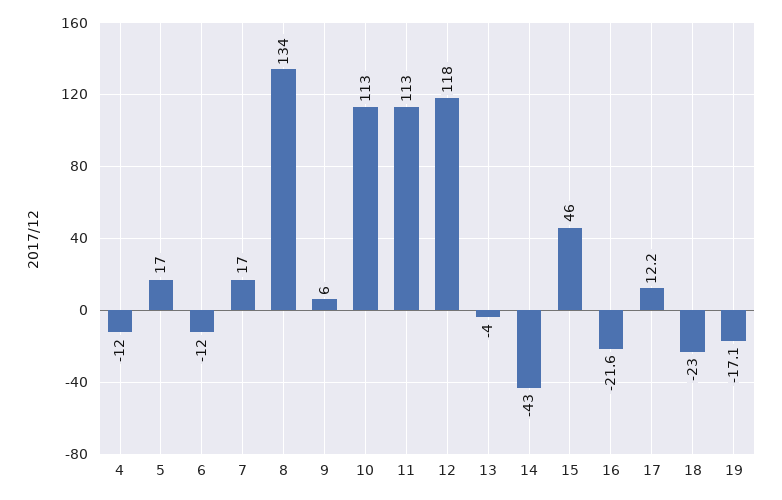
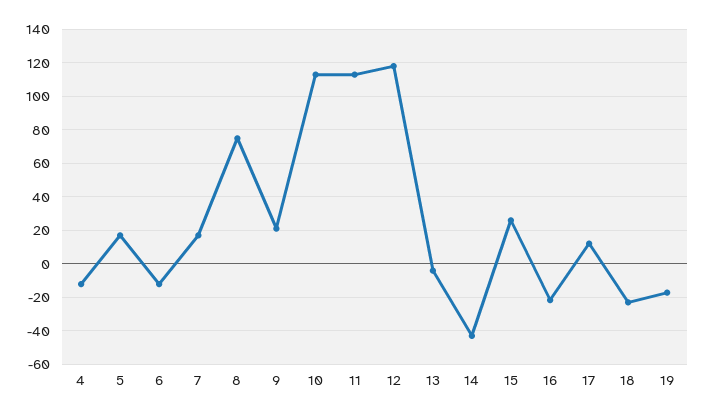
  {
    "4": -12,
    "5": 17,
    "6": -12,
    "7": 17,
-   "8": 134,
+   "8": 75,
-   "9": 6,
+   "9": 20,
    "10": 113,
    "11": 113,
    "12": 118,
    "13": -4,
    "14": -43,
-   "15": 46,
+   "15": 25,
    "16": -21.6,
    "17": 12.2,
    "18": -23,
    "19": -17.1
  }

